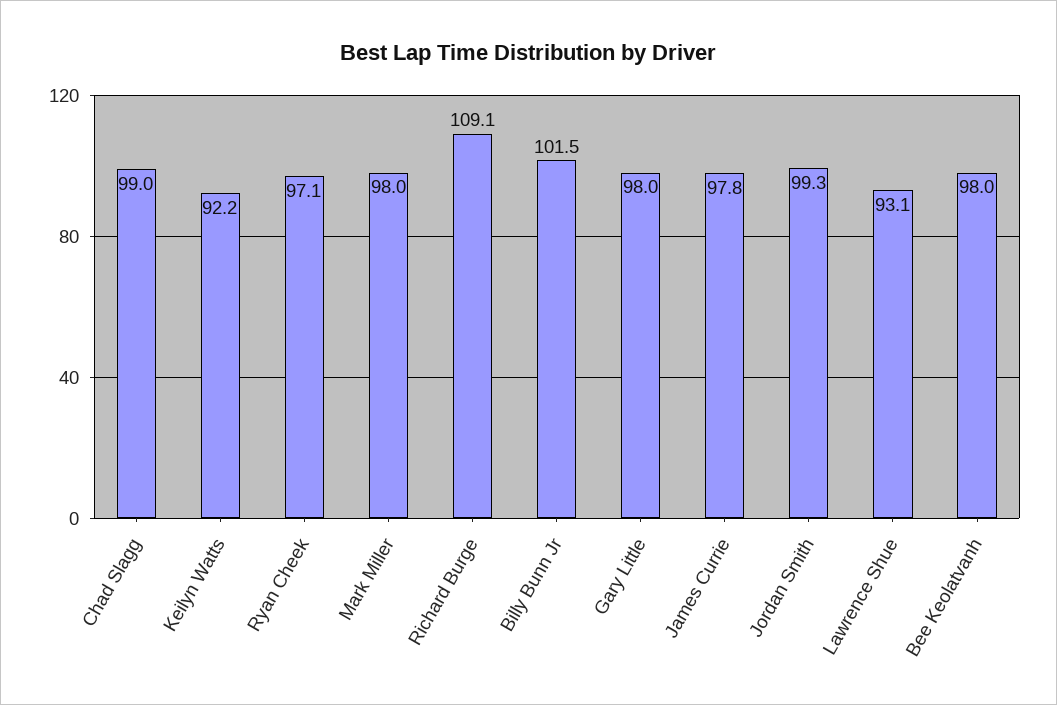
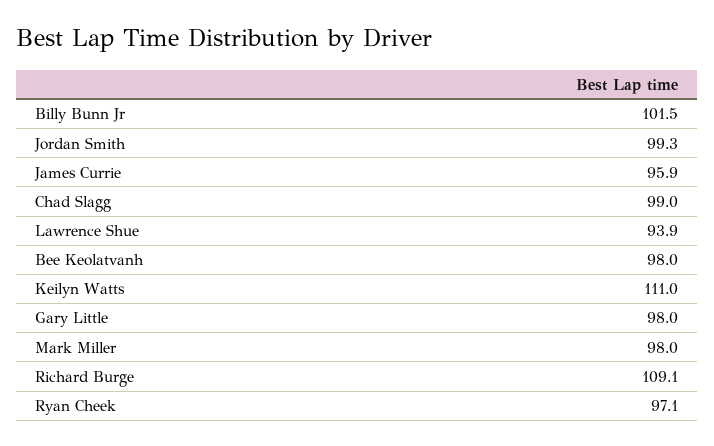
  {
    "Chad Slagg": 99,
-   "Keilyn Watts": 92.2,
+   "Keilyn Watts": 111,
    "Ryan Cheek": 97.1,
    "Mark Miller": 98,
    "Richard Burge": 109.1,
    "Billy Bunn Jr": 101.5,
    "Gary Little": 98,
-   "James Currie": 97.8,
+   "James Currie": 95.9,
    "Jordan Smith": 99.3,
-   "Lawrence Shue": 93.1,
+   "Lawrence Shue": 93.9,
    "Bee Keolatvanh": 98
  }

